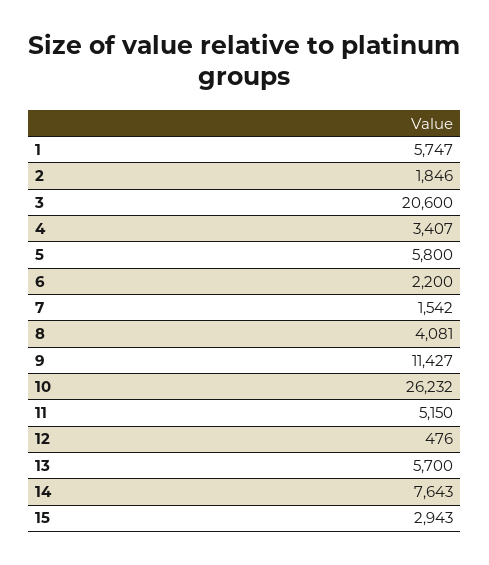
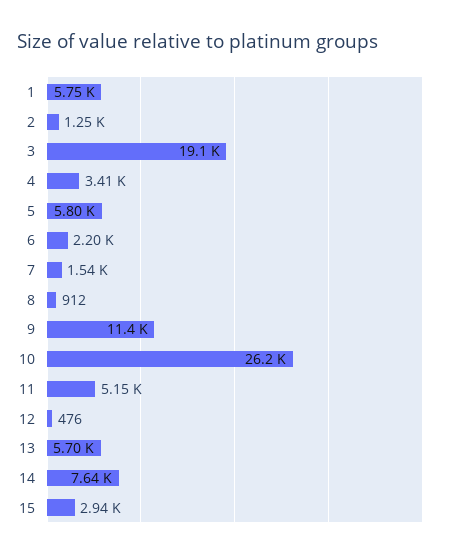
  {
    "1": 5747,
-   "2": 1846,
+   "2": 1250,
-   "3": 20600,
+   "3": 19100,
    "4": 3407,
    "5": 5800,
    "6": 2200,
    "7": 1542,
-   "8": 4081,
+   "8": 912,
    "9": 11427,
    "10": 26232,
    "11": 5150,
    "12": 476,
    "13": 5700,
    "14": 7643,
    "15": 2943
  }

